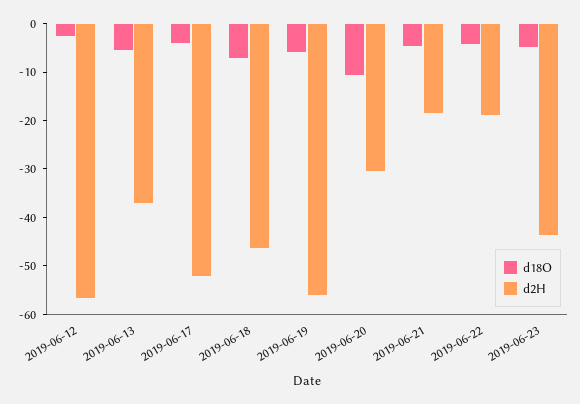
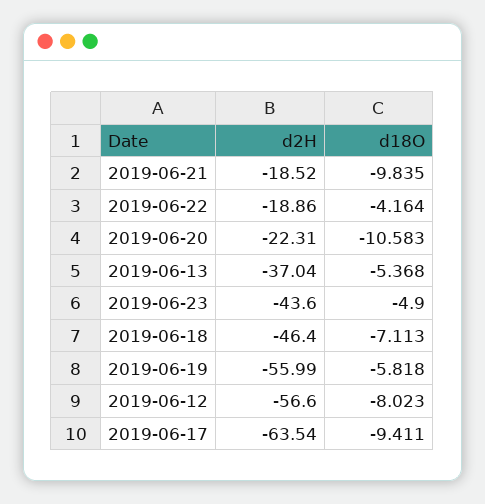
  {
    "d18O": {
-     "2019-06-12": -2,
+     "2019-06-12": -8.023,
      "2019-06-13": -5.368,
-     "2019-06-17": -4,
+     "2019-06-17": -9.411,
      "2019-06-18": -7.113,
      "2019-06-19": -5.818,
      "2019-06-20": -10.583,
-     "2019-06-21": -4,
+     "2019-06-21": -9.835,
      "2019-06-22": -4.164,
      "2019-06-23": -4.9
    },
    "d2H": {
      "2019-06-12": -56.6,
      "2019-06-13": -37.04,
-     "2019-06-17": -52,
+     "2019-06-17": -63.54,
      "2019-06-18": -46.4,
      "2019-06-19": -55.99,
-     "2019-06-20": -30,
+     "2019-06-20": -22.31,
      "2019-06-21": -18.52,
      "2019-06-22": -18.86,
      "2019-06-23": -43.6
    }
  }

